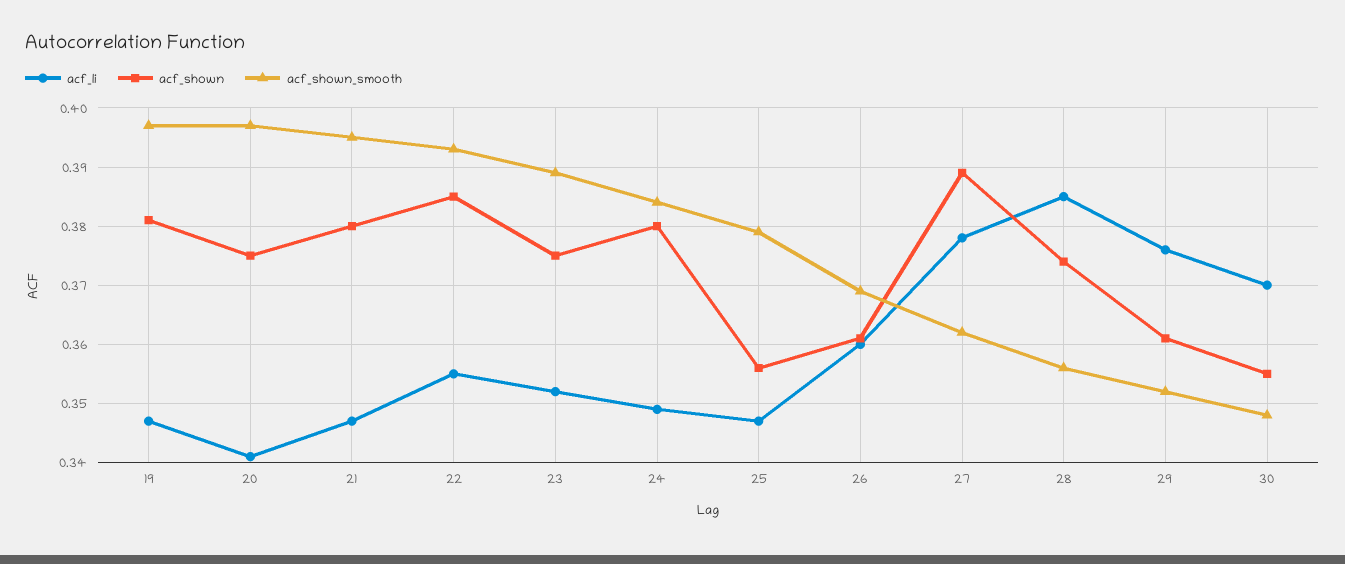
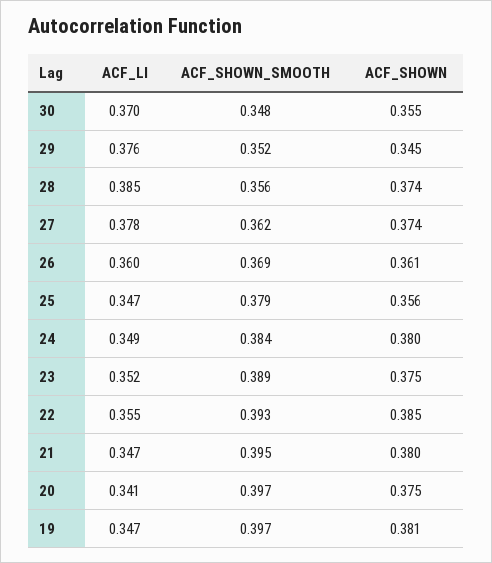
  {
    "acf_li": {
      "19": 0.347,
      "20": 0.341,
      "21": 0.347,
      "22": 0.355,
      "23": 0.352,
      "24": 0.349,
      "25": 0.347,
      "26": 0.36,
      "27": 0.378,
      "28": 0.385,
      "29": 0.376,
      "30": 0.37
    },
    "acf_shown": {
      "19": 0.381,
      "20": 0.375,
      "21": 0.38,
      "22": 0.385,
      "23": 0.375,
      "24": 0.38,
      "25": 0.356,
      "26": 0.361,
-     "27": 0.39,
+     "27": 0.374,
      "28": 0.374,
-     "29": 0.36,
+     "29": 0.345,
      "30": 0.355
    },
    "acf_shown_smooth": {
      "19": 0.397,
      "20": 0.397,
      "21": 0.395,
      "22": 0.393,
      "23": 0.389,
      "24": 0.384,
      "25": 0.379,
      "26": 0.369,
      "27": 0.362,
      "28": 0.356,
      "29": 0.352,
      "30": 0.348
    }
  }

